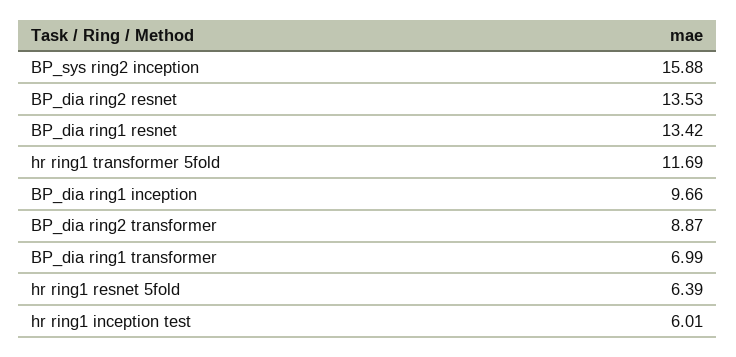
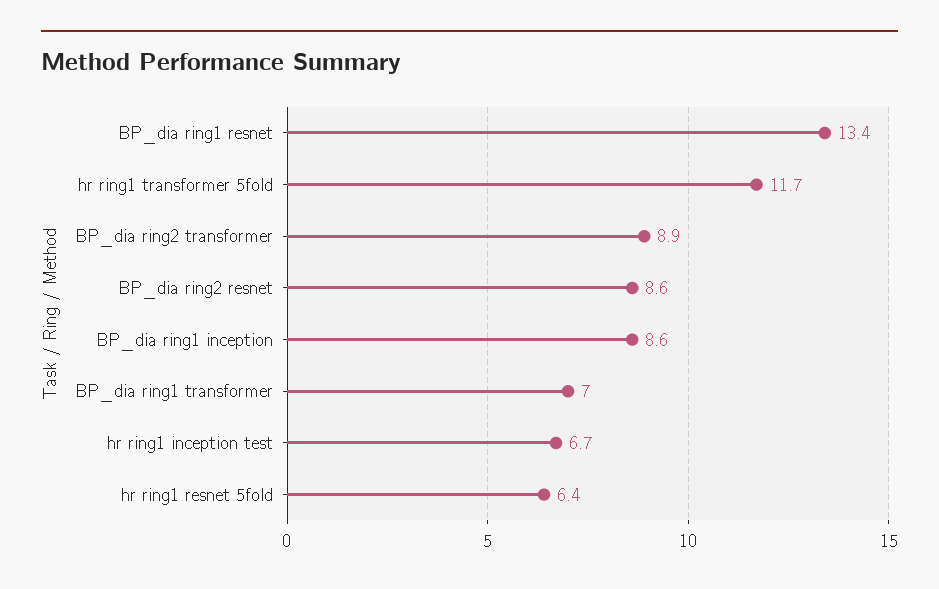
  {
-   "BP_sys ring2 inception": 15.88,
-   "BP_dia ring2 resnet": 13.53,
+   "BP_dia ring2 resnet": 8.6,
    "BP_dia ring1 resnet": 13.42,
    "hr ring1 transformer 5fold": 11.69,
-   "BP_dia ring1 inception": 9.66,
+   "BP_dia ring1 inception": 8.6,
    "BP_dia ring2 transformer": 8.87,
    "BP_dia ring1 transformer": 6.99,
    "hr ring1 resnet 5fold": 6.39,
-   "hr ring1 inception test": 6.01
+   "hr ring1 inception test": 6.7
  }

